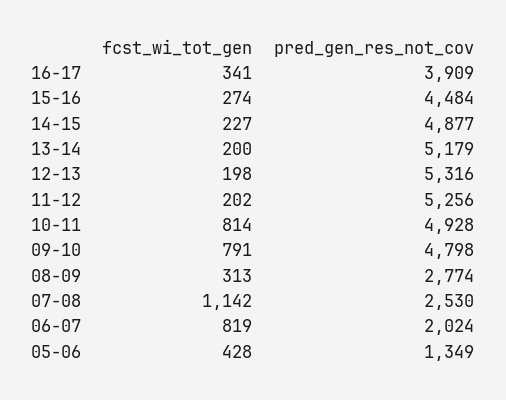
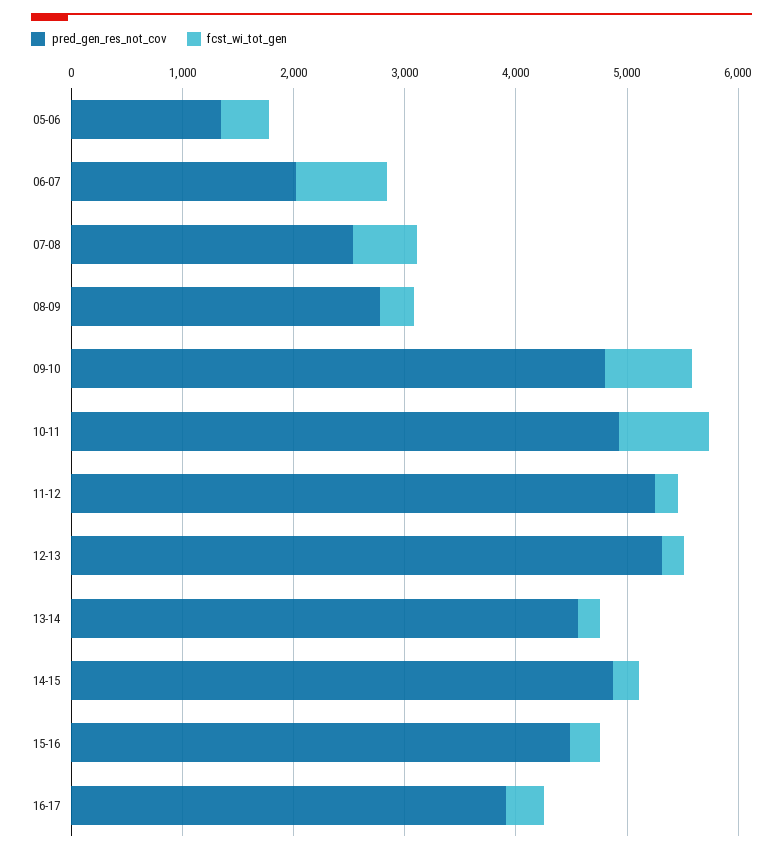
  {
    "fcst_wi_tot_gen": {
      "16-17": 341,
      "15-16": 274,
      "14-15": 227,
      "13-14": 200,
      "12-13": 198,
      "11-12": 202,
      "10-11": 814,
      "09-10": 791,
      "08-09": 313,
-     "07-08": 1142,
+     "07-08": 600,
      "06-07": 819,
      "05-06": 428
    },
    "pred_gen_res_not_cov": {
      "16-17": 3909,
      "15-16": 4484,
      "14-15": 4877,
-     "13-14": 5179,
+     "13-14": 4600,
      "12-13": 5316,
      "11-12": 5256,
      "10-11": 4928,
      "09-10": 4798,
      "08-09": 2774,
      "07-08": 2530,
      "06-07": 2024,
      "05-06": 1349
    }
  }

